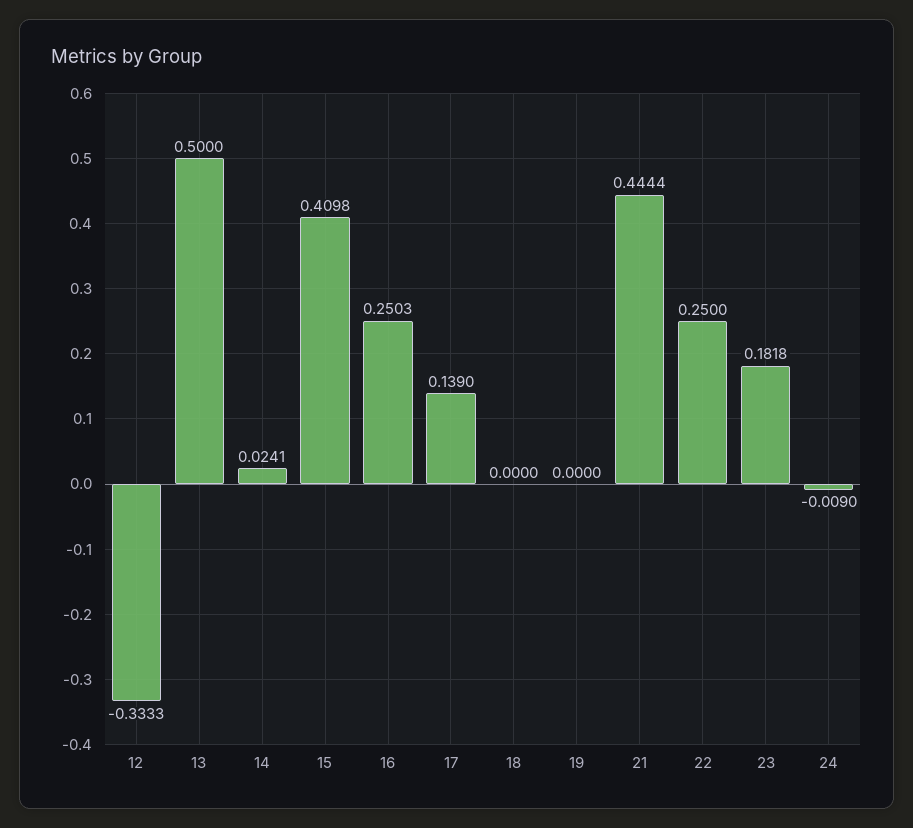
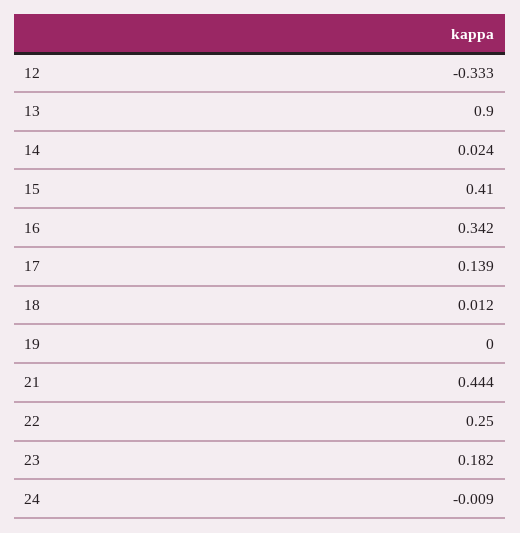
  {
    "12": -0.3333,
-   "13": 0.5,
+   "13": 0.9,
    "14": 0.0241,
    "15": 0.4098,
-   "16": 0.2503,
+   "16": 0.342,
    "17": 0.139,
-   "18": 0,
+   "18": 0.012,
    "19": 0,
    "21": 0.4444,
    "22": 0.25,
    "23": 0.1818,
    "24": -0.009
  }

